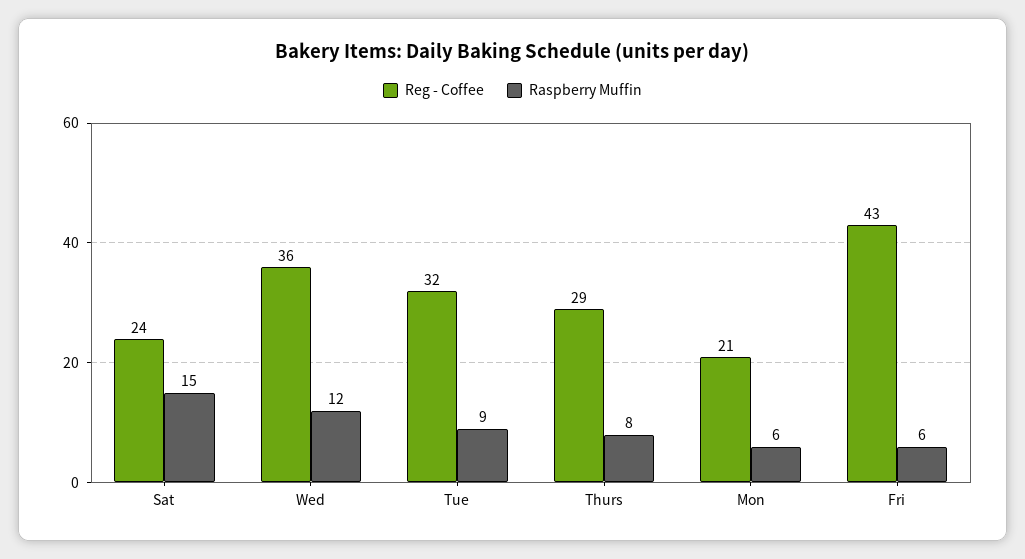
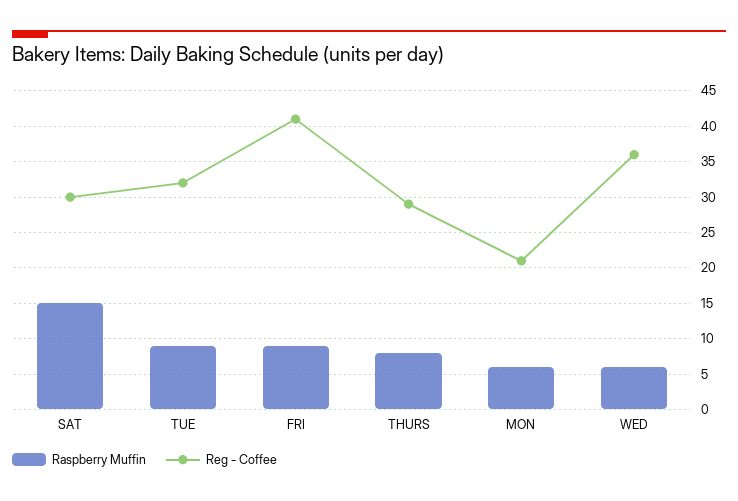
  {
    "Reg - Coffee": {
-     "Sat": 24,
+     "Sat": 30,
      "Wed": 36,
      "Tue": 32,
      "Thurs": 29,
      "Mon": 21,
-     "Fri": 43
+     "Fri": 41
    },
    "Raspberry Muffin": {
      "Sat": 15,
-     "Wed": 12,
+     "Wed": 6,
      "Tue": 9,
      "Thurs": 8,
      "Mon": 6,
-     "Fri": 6
+     "Fri": 9
    }
  }

